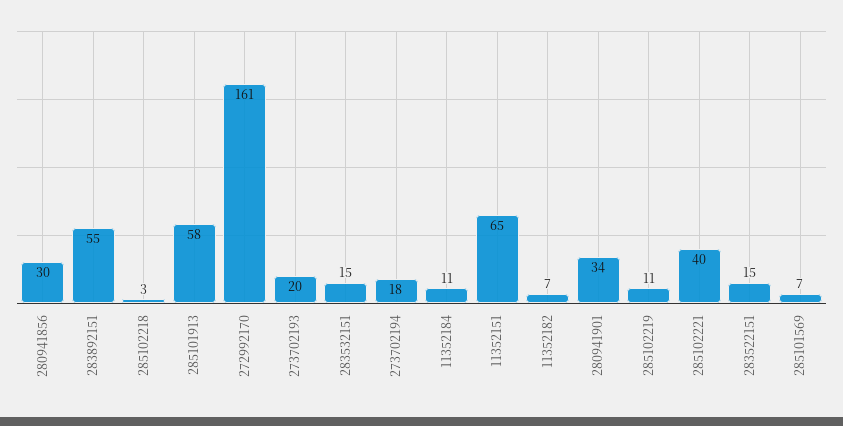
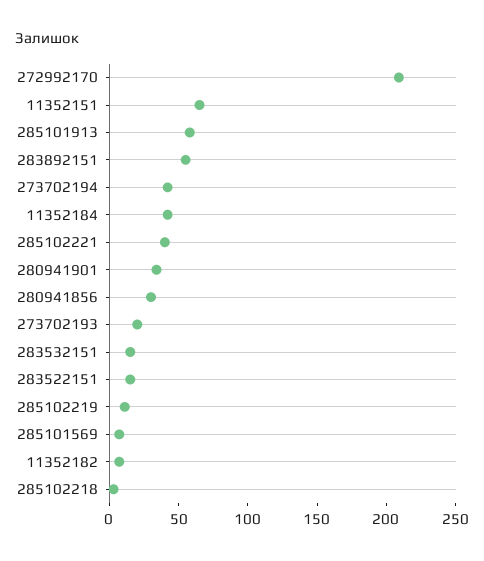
  {
    "280941856": 30,
    "283892151": 55,
    "285102218": 3,
    "285101913": 58,
-   "272992170": 161,
+   "272992170": 210,
    "273702193": 20,
    "283532151": 15,
-   "273702194": 18,
+   "273702194": 40,
-   "11352184": 11,
+   "11352184": 40,
    "11352151": 65,
    "11352182": 7,
    "280941901": 34,
    "285102219": 11,
    "285102221": 40,
    "283522151": 15,
    "285101569": 7
  }

